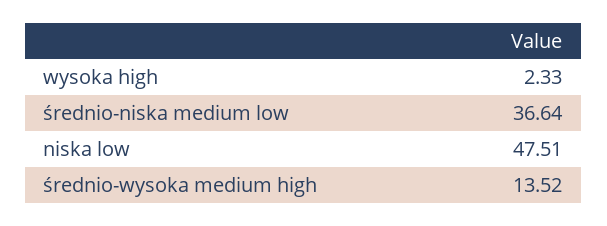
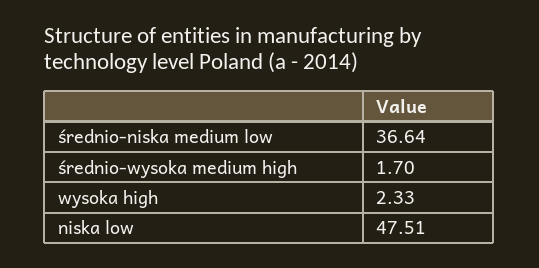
  {
    "wysoka high": 2.33,
    "średnio-niska medium low": 36.64,
    "niska low": 47.51,
-   "średnio-wysoka medium high": 13.52
+   "średnio-wysoka medium high": 1.7
  }

